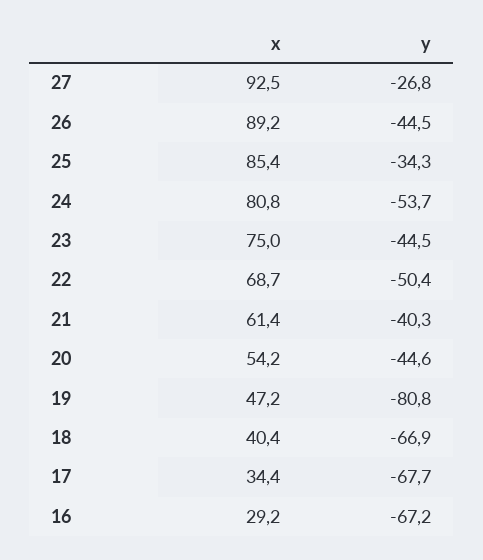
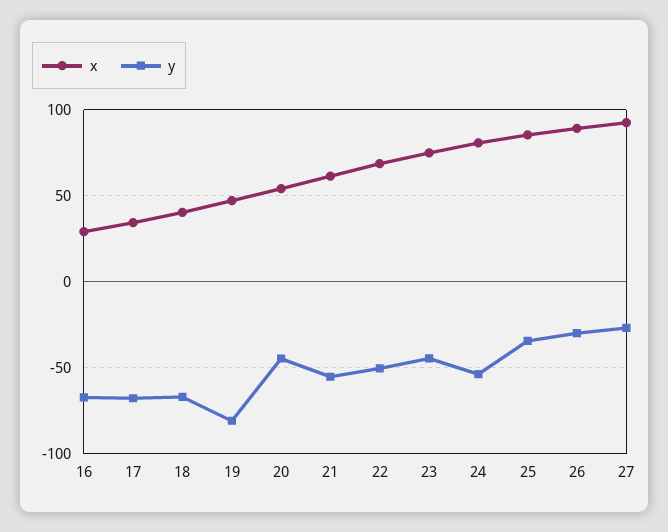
  {
    "x": {
      "27": 92.5,
      "26": 89.2,
      "25": 85.4,
      "24": 80.8,
      "23": 75,
      "22": 68.7,
      "21": 61.4,
      "20": 54.2,
      "19": 47.2,
      "18": 40.4,
      "17": 34.4,
      "16": 29.2
    },
    "y": {
      "27": -26.8,
-     "26": -44.5,
+     "26": -30,
      "25": -34.3,
      "24": -53.7,
      "23": -44.5,
      "22": -50.4,
-     "21": -40.3,
+     "21": -55,
      "20": -44.6,
      "19": -80.8,
      "18": -66.9,
      "17": -67.7,
      "16": -67.2
    }
  }

